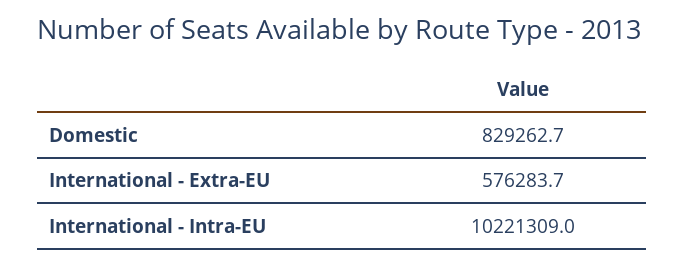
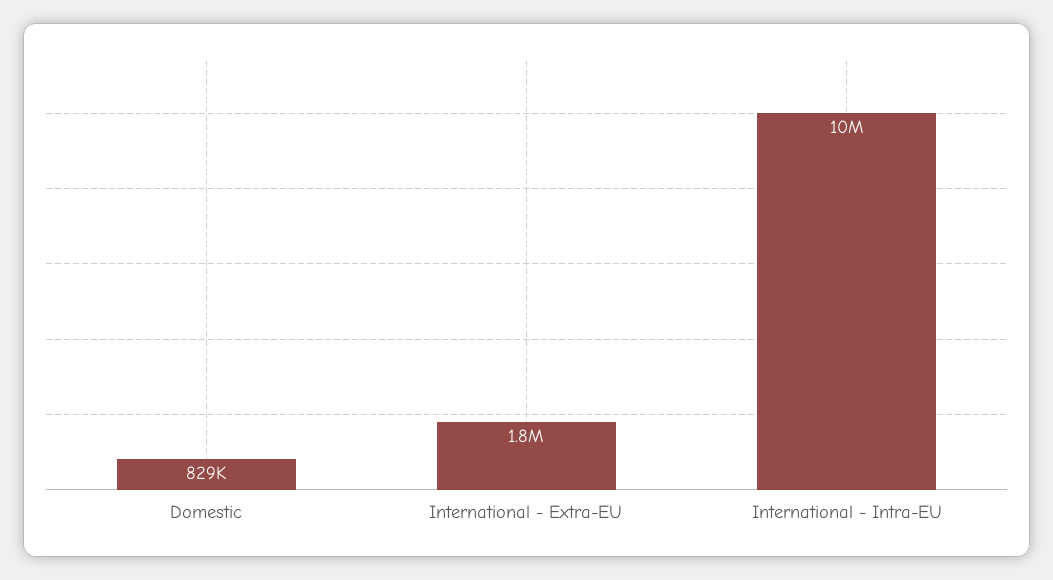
  {
    "Domestic": 829262.7,
-   "International - Extra-EU": 576283.7,
+   "International - Extra-EU": 1800000,
    "International - Intra-EU": 10221309
  }

